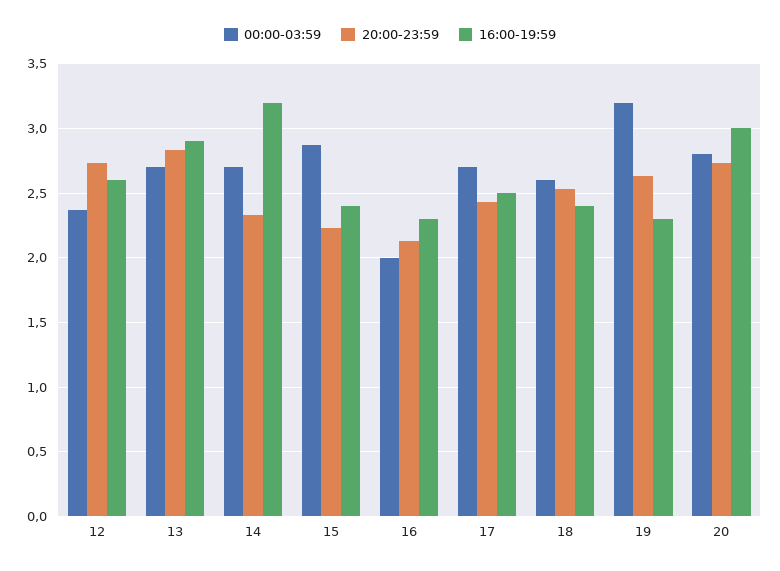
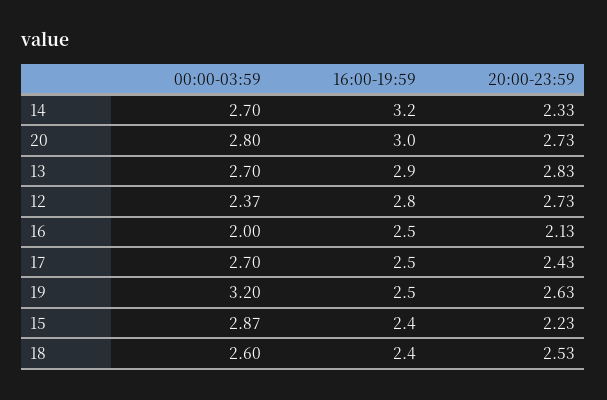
  {
    "00:00-03:59": {
      "12": 2.37,
      "13": 2.7,
      "14": 2.7,
      "15": 2.87,
      "16": 2,
      "17": 2.7,
      "18": 2.6,
      "19": 3.2,
      "20": 2.8
    },
    "20:00-23:59": {
      "12": 2.73,
      "13": 2.83,
      "14": 2.33,
      "15": 2.23,
      "16": 2.13,
      "17": 2.43,
      "18": 2.53,
      "19": 2.63,
      "20": 2.73
    },
    "16:00-19:59": {
-     "12": 2.6,
+     "12": 2.8,
      "13": 2.9,
      "14": 3.2,
      "15": 2.4,
-     "16": 2.3,
+     "16": 2.5,
      "17": 2.5,
      "18": 2.4,
-     "19": 2.3,
+     "19": 2.5,
      "20": 3
    }
  }

